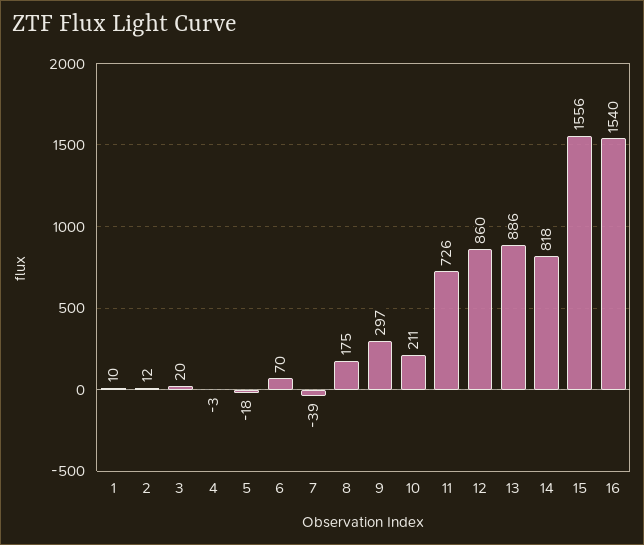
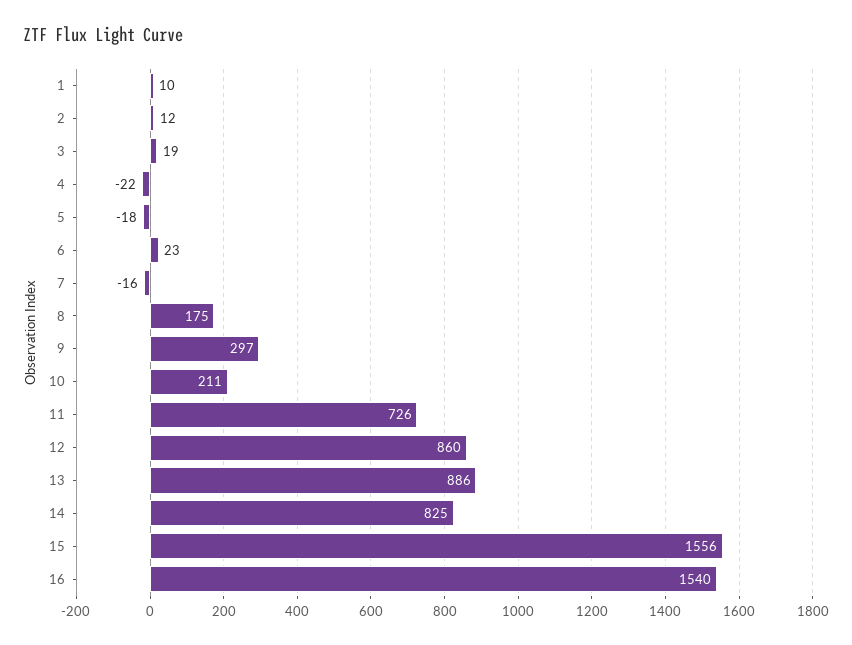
  {
    "1": 10,
    "2": 12,
-   "3": 20,
+   "3": 19,
-   "4": -3,
+   "4": -22,
    "5": -18,
-   "6": 70,
+   "6": 23,
-   "7": -39,
+   "7": -16,
    "8": 175,
    "9": 297,
    "10": 211,
    "11": 726,
    "12": 860,
    "13": 886,
-   "14": 818,
+   "14": 825,
    "15": 1556,
    "16": 1540
  }

